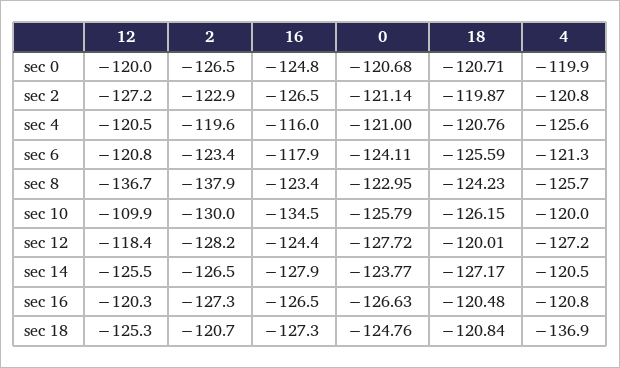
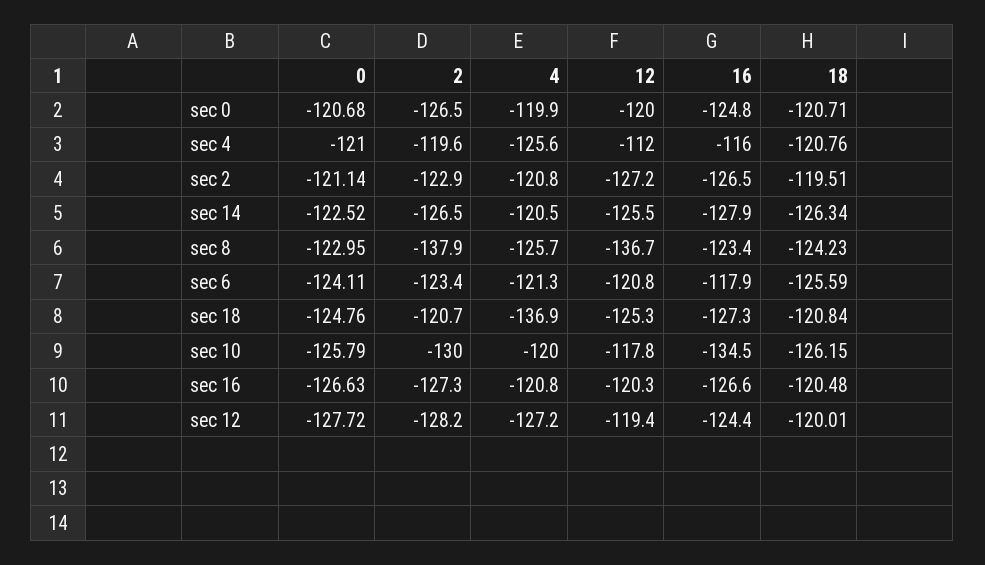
  {
    "12": {
      "sec 0": -120,
      "sec 2": -127.2,
-     "sec 4": -120.5,
+     "sec 4": -112,
      "sec 6": -120.8,
      "sec 8": -136.7,
-     "sec 10": -109.9,
+     "sec 10": -117.8,
-     "sec 12": -118.4,
+     "sec 12": -119.4,
      "sec 14": -125.5,
      "sec 16": -120.3,
      "sec 18": -125.3
    },
    "2": {
      "sec 0": -126.5,
      "sec 2": -122.9,
      "sec 4": -119.6,
      "sec 6": -123.4,
      "sec 8": -137.9,
      "sec 10": -130,
      "sec 12": -128.2,
      "sec 14": -126.5,
      "sec 16": -127.3,
      "sec 18": -120.7
    },
    "16": {
      "sec 0": -124.8,
      "sec 2": -126.5,
      "sec 4": -116,
      "sec 6": -117.9,
      "sec 8": -123.4,
      "sec 10": -134.5,
      "sec 12": -124.4,
      "sec 14": -127.9,
-     "sec 16": -126.5,
+     "sec 16": -126.6,
      "sec 18": -127.3
    },
    "0": {
      "sec 0": -120.68,
      "sec 2": -121.14,
      "sec 4": -121,
      "sec 6": -124.11,
      "sec 8": -122.95,
      "sec 10": -125.79,
      "sec 12": -127.72,
-     "sec 14": -123.77,
+     "sec 14": -122.52,
      "sec 16": -126.63,
      "sec 18": -124.76
    },
    "18": {
      "sec 0": -120.71,
-     "sec 2": -119.87,
+     "sec 2": -119.51,
      "sec 4": -120.76,
      "sec 6": -125.59,
      "sec 8": -124.23,
      "sec 10": -126.15,
      "sec 12": -120.01,
-     "sec 14": -127.17,
+     "sec 14": -126.34,
      "sec 16": -120.48,
      "sec 18": -120.84
    },
    "4": {
      "sec 0": -119.9,
      "sec 2": -120.8,
      "sec 4": -125.6,
      "sec 6": -121.3,
      "sec 8": -125.7,
      "sec 10": -120,
      "sec 12": -127.2,
      "sec 14": -120.5,
      "sec 16": -120.8,
      "sec 18": -136.9
    }
  }

